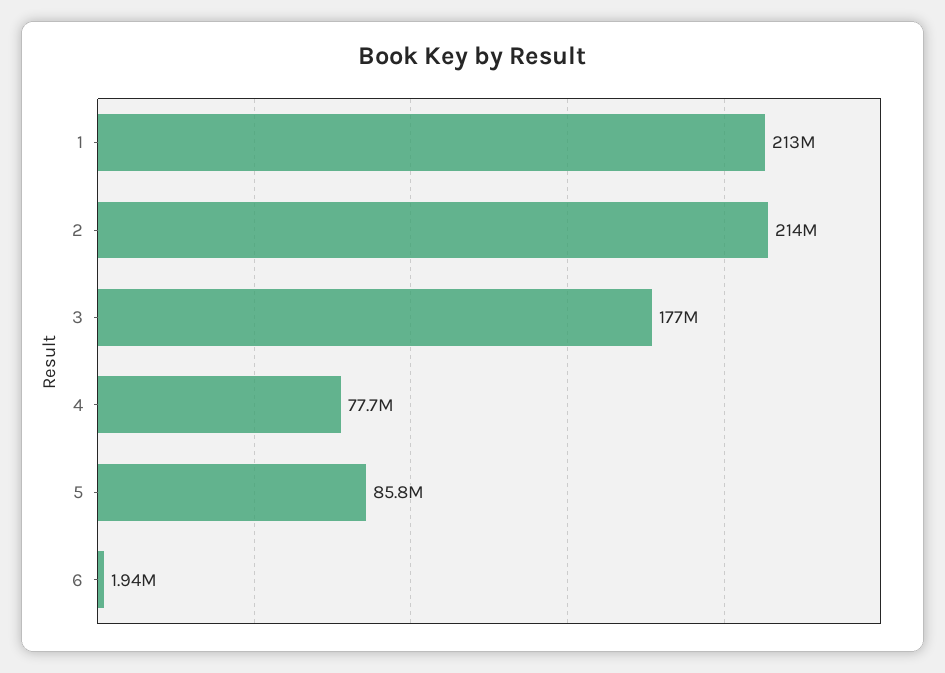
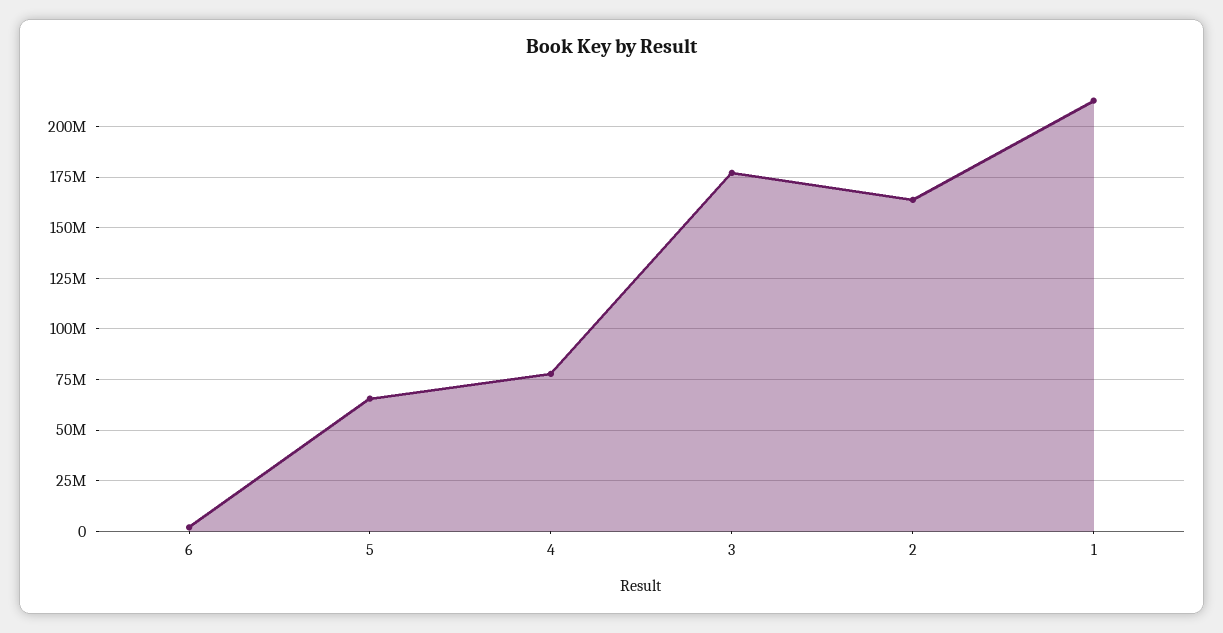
  {
    "1": 213000000,
-   "2": 214000000,
+   "2": 165000000,
    "3": 177000000,
    "4": 77700000,
-   "5": 85800000,
+   "5": 65000000,
    "6": 1940000
  }

